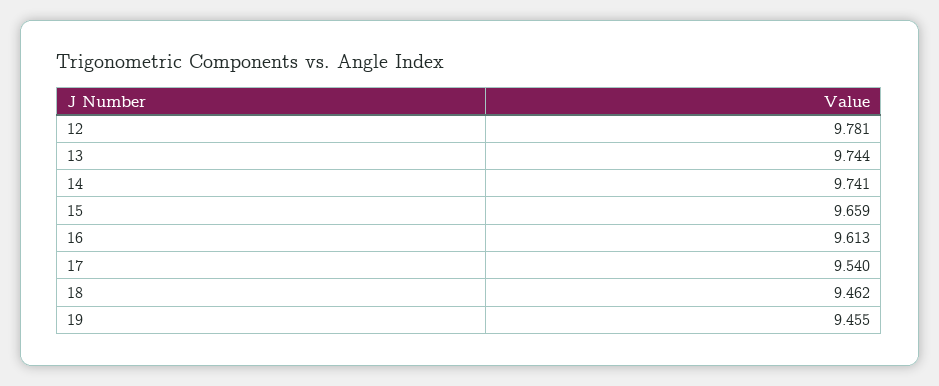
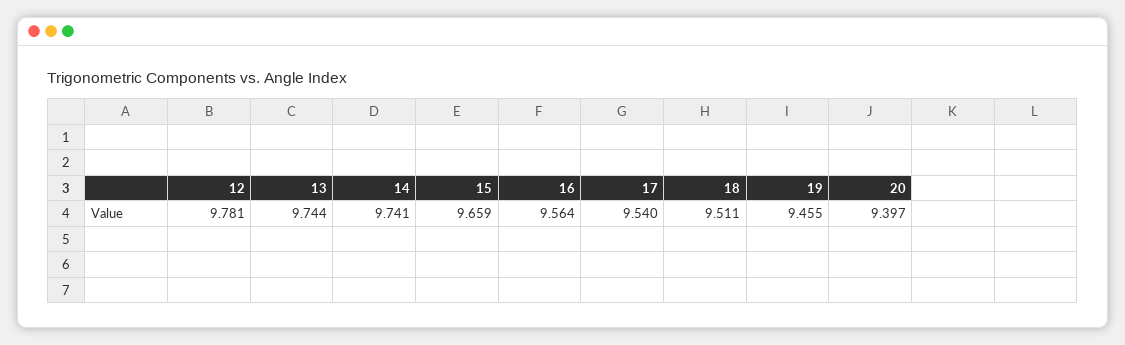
  {
    "12": 9.781,
    "13": 9.744,
    "14": 9.741,
    "15": 9.659,
-   "16": 9.613,
+   "16": 9.564,
    "17": 9.54,
-   "18": 9.462,
+   "18": 9.511,
-   "19": 9.455
+   "19": 9.455,
+   "20": 9.397
  }

